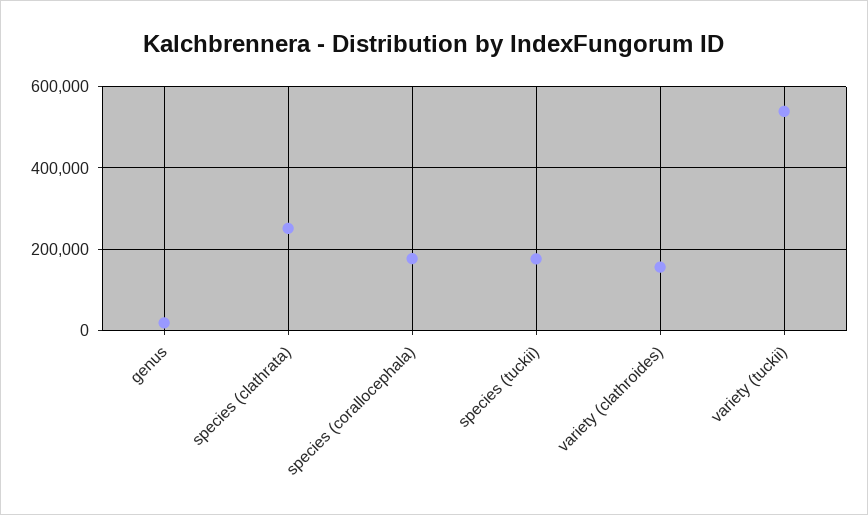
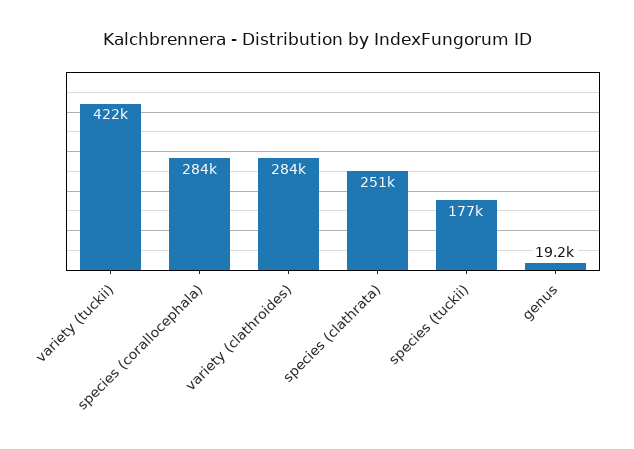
  {
    "genus": 19200,
    "species (clathrata)": 251000,
-   "species (corallocephala)": 180000,
+   "species (corallocephala)": 284000,
    "species (tuckii)": 177000,
-   "variety (clathroides)": 160000,
+   "variety (clathroides)": 284000,
-   "variety (tuckii)": 540000
+   "variety (tuckii)": 422000
  }

